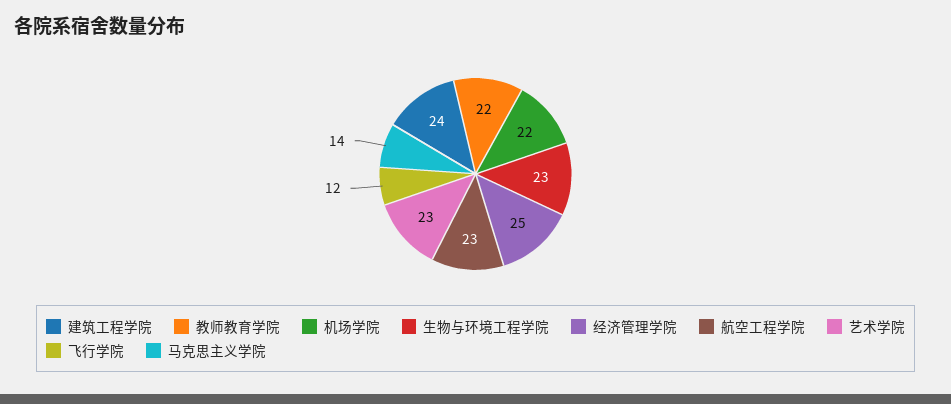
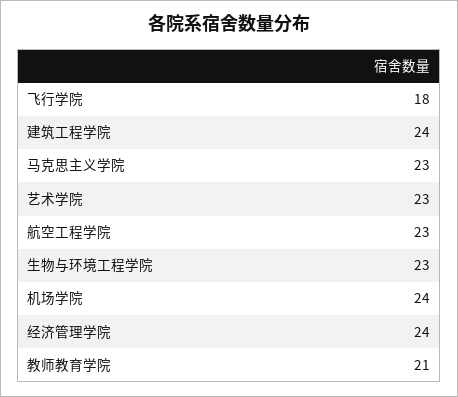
  {
    "建筑工程学院": 24,
-   "教师教育学院": 22,
+   "教师教育学院": 21,
-   "机场学院": 22,
+   "机场学院": 24,
    "生物与环境工程学院": 23,
-   "经济管理学院": 25,
+   "经济管理学院": 24,
    "航空工程学院": 23,
    "艺术学院": 23,
-   "飞行学院": 12,
+   "飞行学院": 18,
-   "马克思主义学院": 14
+   "马克思主义学院": 23
  }

